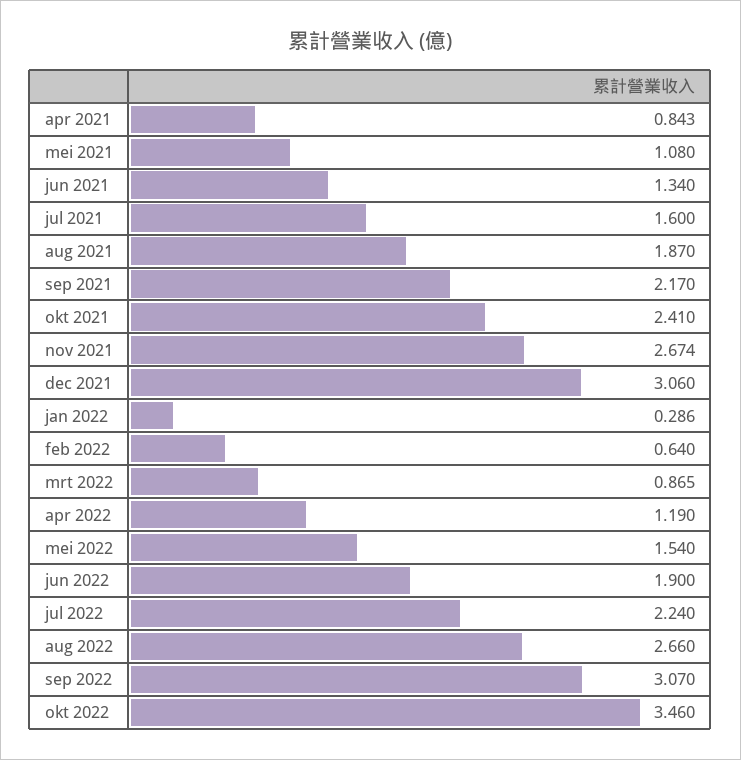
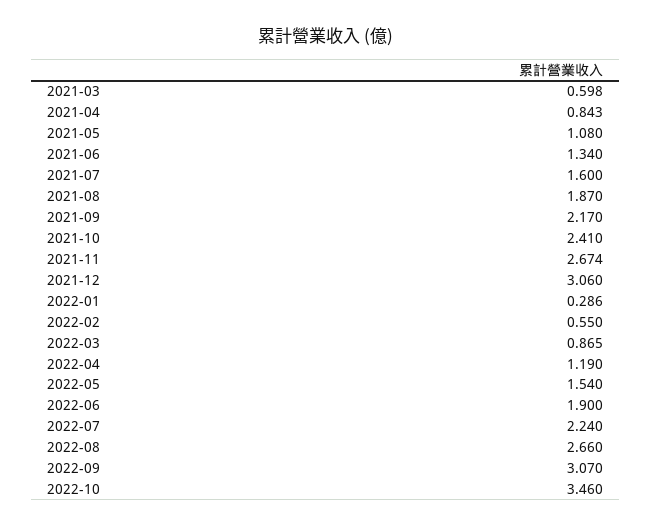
  {
    "apr 2021": 0.843,
    "mei 2021": 1.08,
    "jun 2021": 1.34,
    "jul 2021": 1.6,
    "aug 2021": 1.87,
    "sep 2021": 2.17,
    "okt 2021": 2.41,
    "nov 2021": 2.674,
    "dec 2021": 3.06,
    "jan 2022": 0.286,
-   "feb 2022": 0.64,
+   "feb 2022": 0.55,
    "mrt 2022": 0.865,
    "apr 2022": 1.19,
    "mei 2022": 1.54,
    "jun 2022": 1.9,
    "jul 2022": 2.24,
    "aug 2022": 2.66,
    "sep 2022": 3.07,
-   "okt 2022": 3.46
+   "okt 2022": 3.46,
+   "2021-03": 0.598
  }

